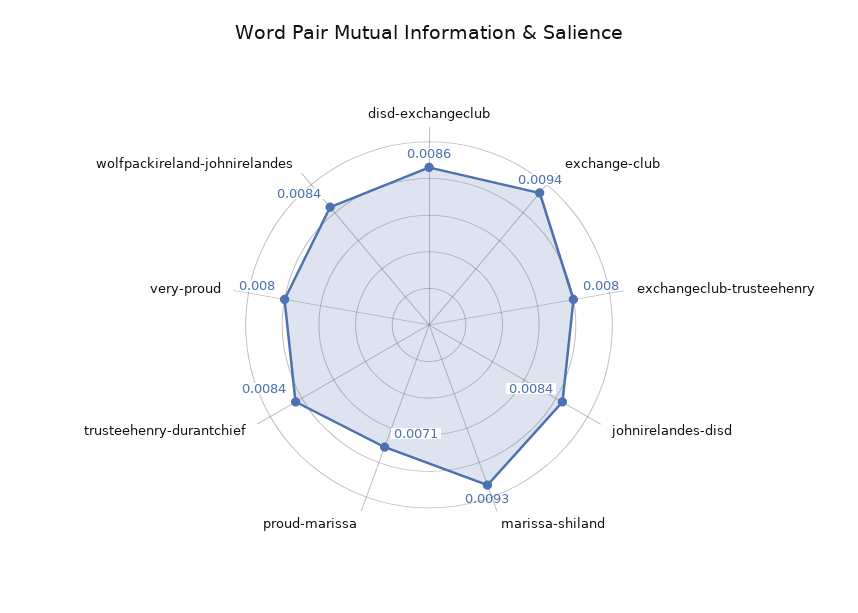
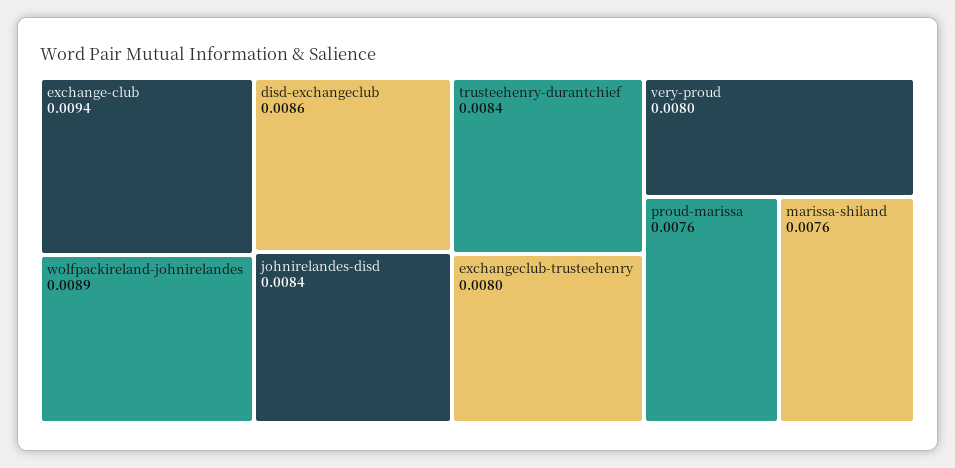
  {
    "disd-exchangeclub": 0.0086,
    "exchange-club": 0.0094,
    "exchangeclub-trusteehenry": 0.008,
    "johnirelandes-disd": 0.0084,
-   "marissa-shiland": 0.0093,
+   "marissa-shiland": 0.0076,
-   "proud-marissa": 0.0071,
+   "proud-marissa": 0.0076,
    "trusteehenry-durantchief": 0.0084,
    "very-proud": 0.008,
-   "wolfpackireland-johnirelandes": 0.0084
+   "wolfpackireland-johnirelandes": 0.0089
  }

